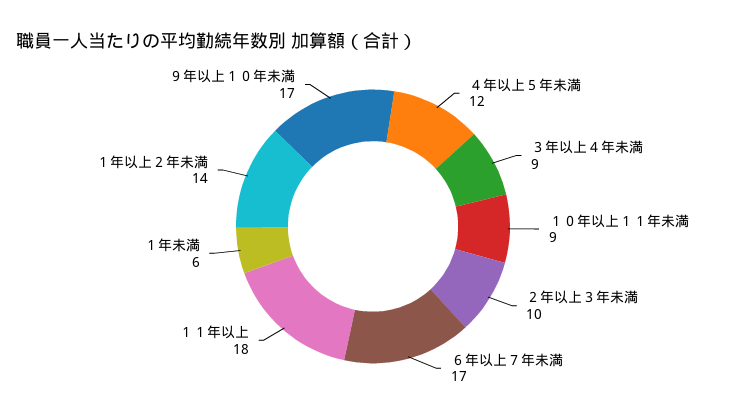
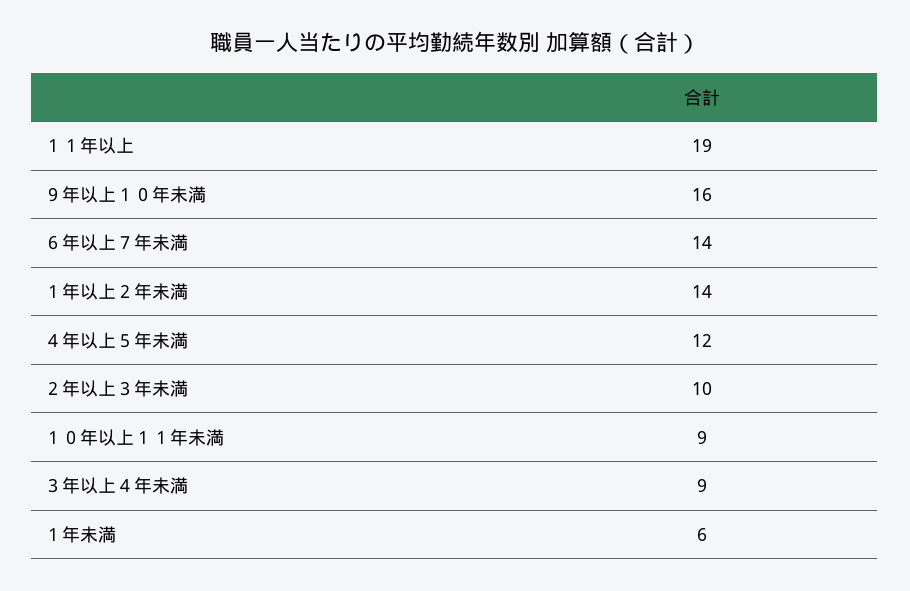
  {
    "４年以上５年未満": 12,
    "３年以上４年未満": 9,
    "１０年以上１１年未満": 9,
    "２年以上３年未満": 10,
-   "６年以上７年未満": 17,
+   "６年以上７年未満": 14,
-   "１１年以上": 18,
+   "１１年以上": 19,
    "１年未満": 6,
    "１年以上２年未満": 14,
-   "９年以上１０年未満": 17
+   "９年以上１０年未満": 16
  }

